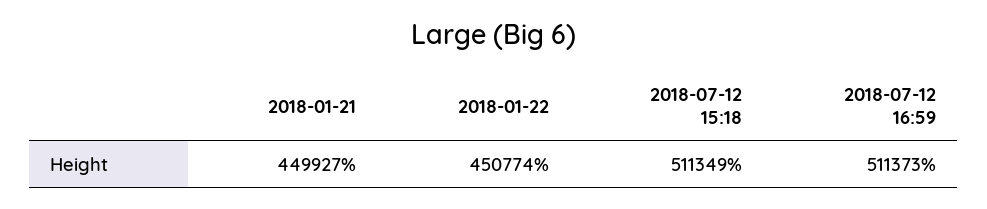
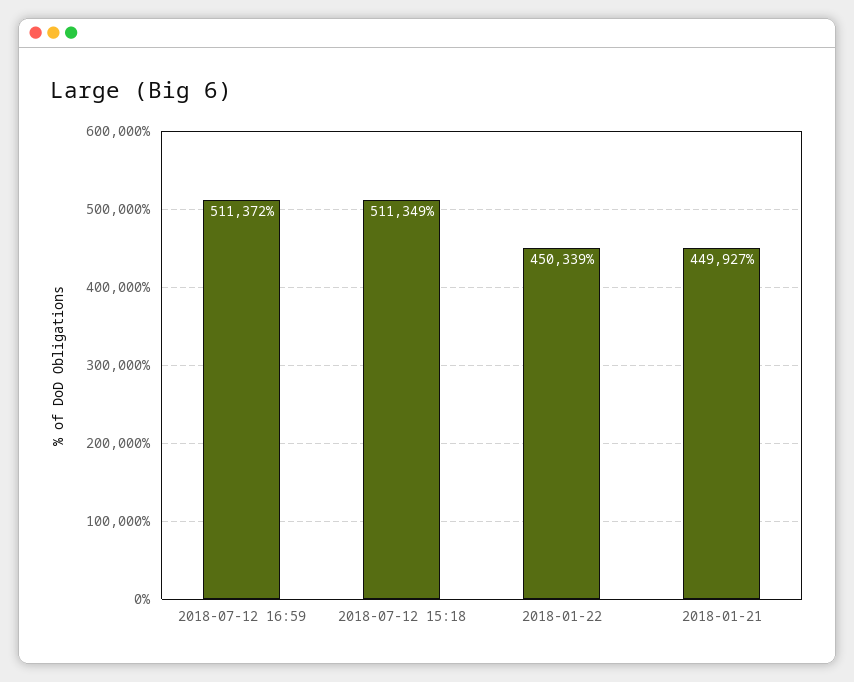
  {
    "2018-01-21": 449927,
-   "2018-01-22": 450774,
+   "2018-01-22": 450339,
    "2018-07-12 15:18": 511349,
-   "2018-07-12 16:59": 511373
+   "2018-07-12 16:59": 511372
  }

